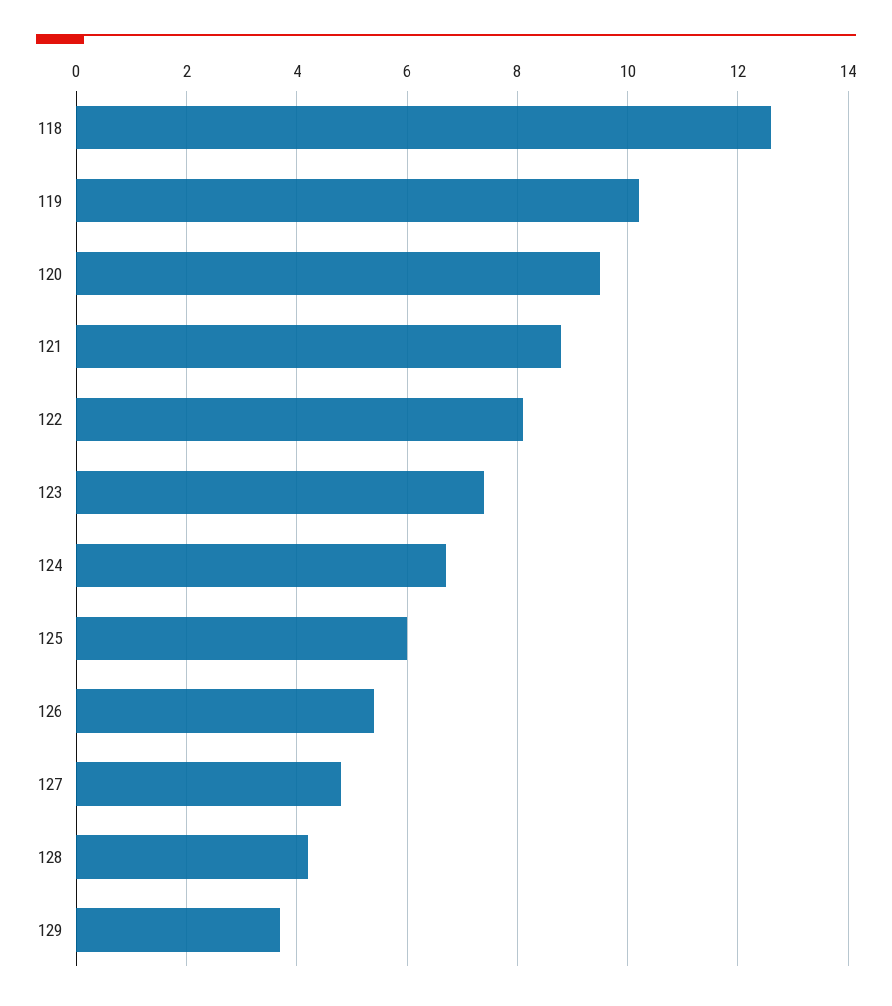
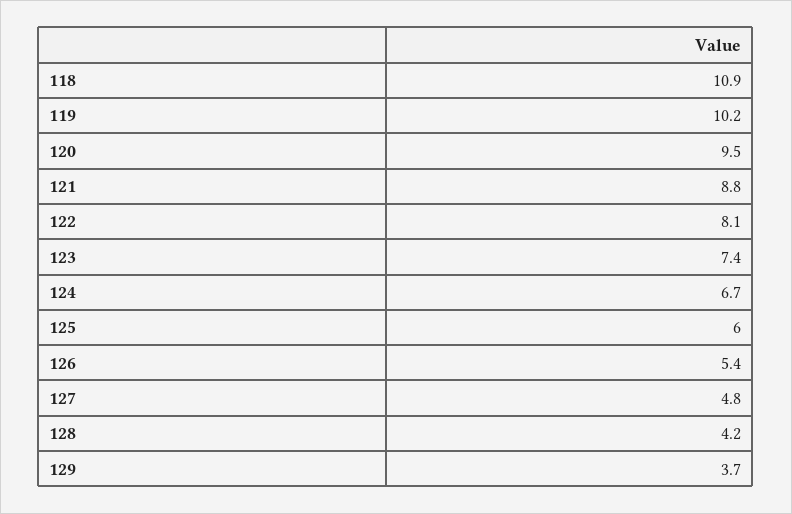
  {
-   "118": 12.5,
+   "118": 10.9,
    "119": 10.2,
    "120": 9.5,
    "121": 8.8,
    "122": 8.1,
    "123": 7.4,
    "124": 6.7,
    "125": 6,
    "126": 5.4,
    "127": 4.8,
    "128": 4.2,
    "129": 3.7
  }

